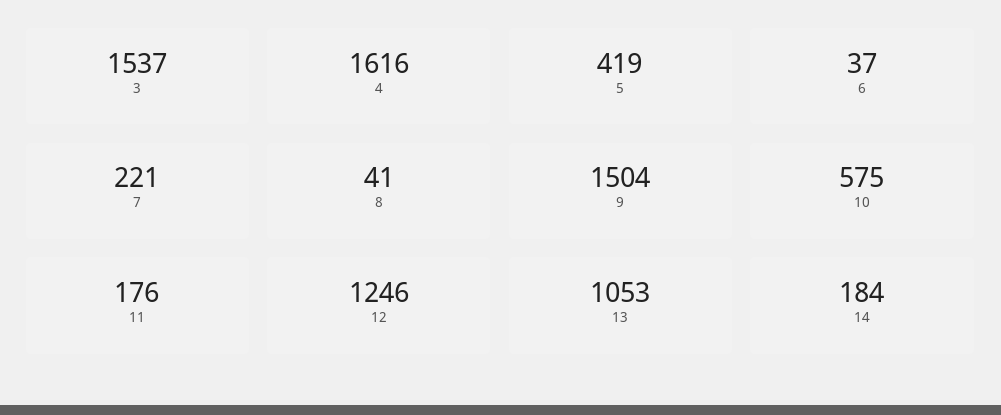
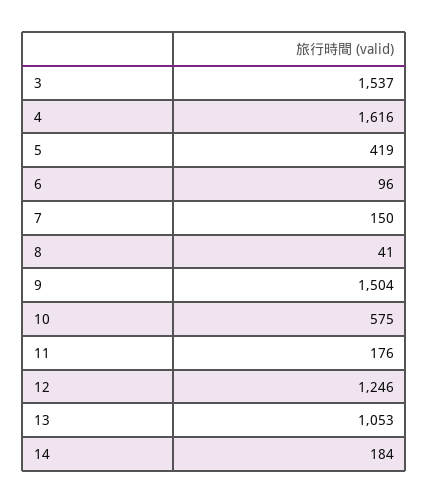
  {
    "3": 1537,
    "4": 1616,
    "5": 419,
-   "6": 37,
+   "6": 96,
-   "7": 221,
+   "7": 150,
    "8": 41,
    "9": 1504,
    "10": 575,
    "11": 176,
    "12": 1246,
    "13": 1053,
    "14": 184
  }

